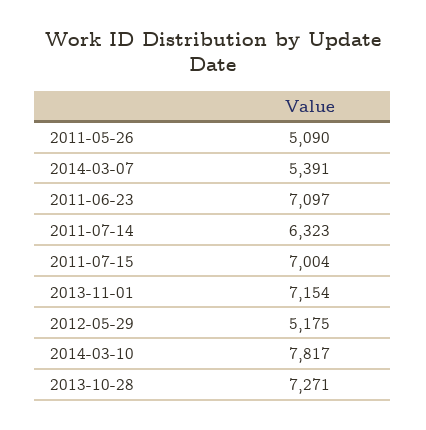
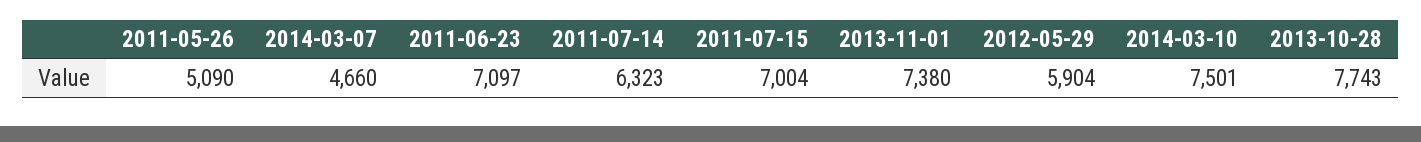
  {
    "2011-05-26": 5090,
-   "2014-03-07": 5391,
+   "2014-03-07": 4660,
    "2011-06-23": 7097,
    "2011-07-14": 6323,
    "2011-07-15": 7004,
-   "2013-11-01": 7154,
+   "2013-11-01": 7380,
-   "2012-05-29": 5175,
+   "2012-05-29": 5904,
-   "2014-03-10": 7817,
+   "2014-03-10": 7501,
-   "2013-10-28": 7271
+   "2013-10-28": 7743
  }

